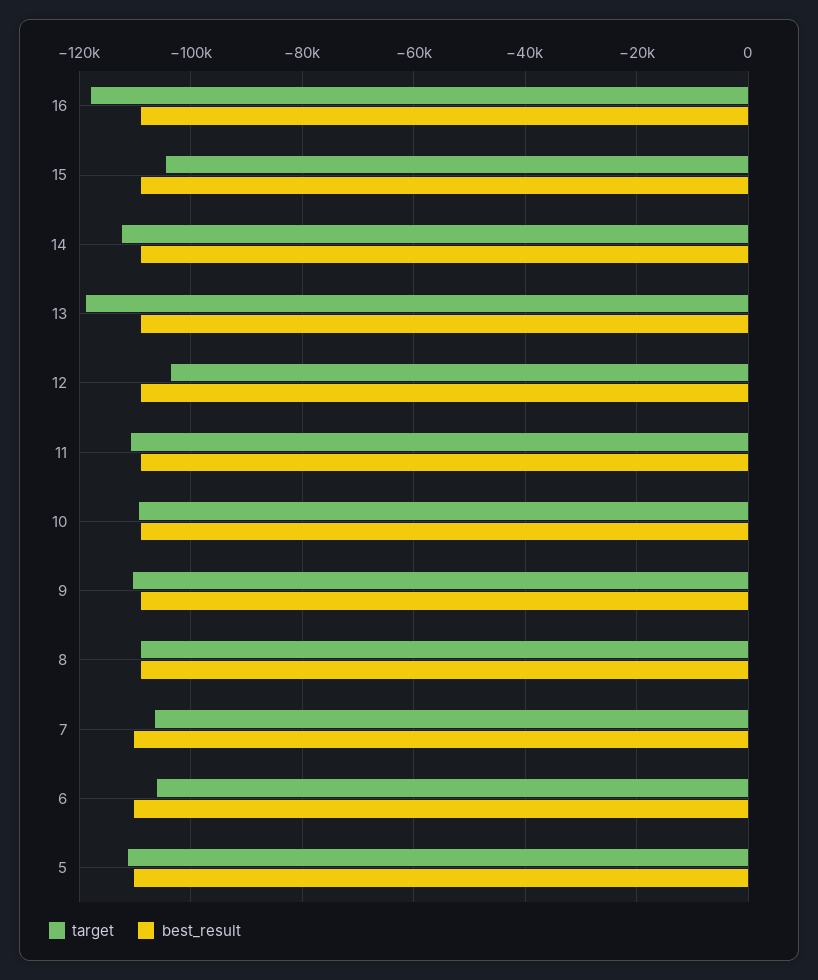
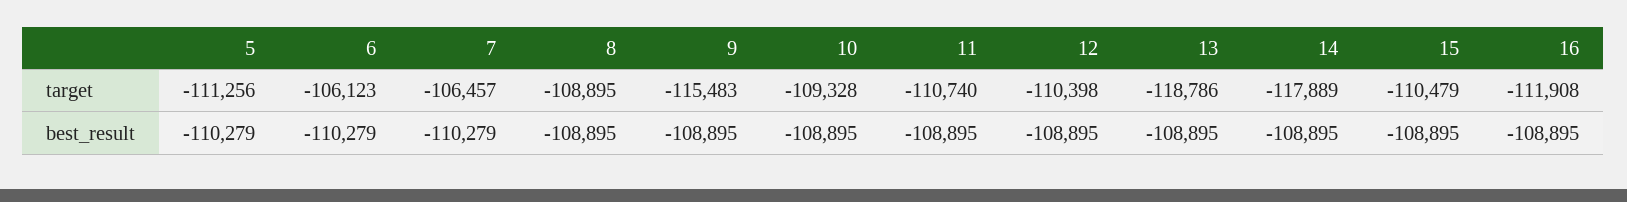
  {
    "target": {
-     "16": -118000,
+     "16": -111908,
-     "15": -104000,
+     "15": -110479,
-     "14": -112000,
+     "14": -117889,
      "13": -118786,
-     "12": -104000,
+     "12": -110398,
      "11": -110740,
      "10": -109328,
-     "9": -110000,
+     "9": -115483,
      "8": -108895,
      "7": -106457,
      "6": -106123,
      "5": -111256
    },
    "best_result": {
      "16": -108895,
      "15": -108895,
      "14": -108895,
      "13": -108895,
      "12": -108895,
      "11": -108895,
      "10": -108895,
      "9": -108895,
      "8": -108895,
      "7": -110279,
      "6": -110279,
      "5": -110279
    }
  }

